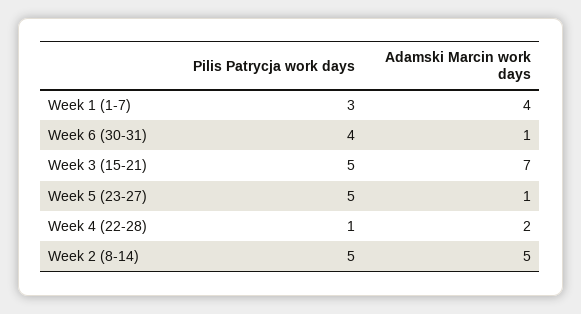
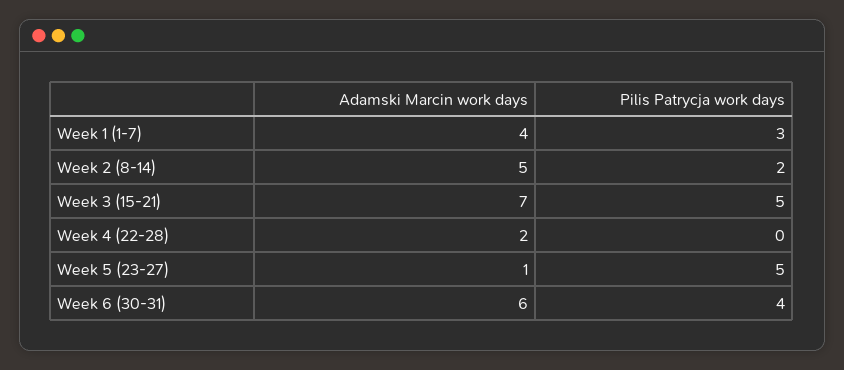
  {
    "Pilis Patrycja work days": {
      "Week 1 (1-7)": 3,
      "Week 6 (30-31)": 4,
      "Week 3 (15-21)": 5,
      "Week 5 (23-27)": 5,
-     "Week 4 (22-28)": 1,
+     "Week 4 (22-28)": 0,
-     "Week 2 (8-14)": 5
+     "Week 2 (8-14)": 2
    },
    "Adamski Marcin work days": {
      "Week 1 (1-7)": 4,
-     "Week 6 (30-31)": 1,
+     "Week 6 (30-31)": 6,
      "Week 3 (15-21)": 7,
      "Week 5 (23-27)": 1,
      "Week 4 (22-28)": 2,
      "Week 2 (8-14)": 5
    }
  }

